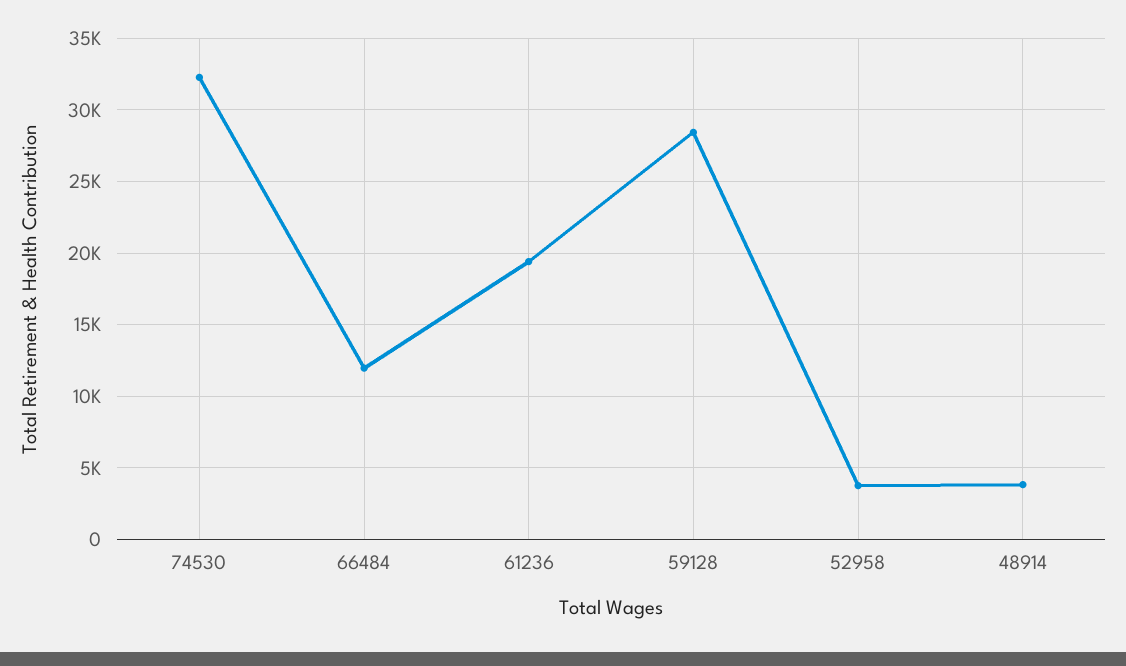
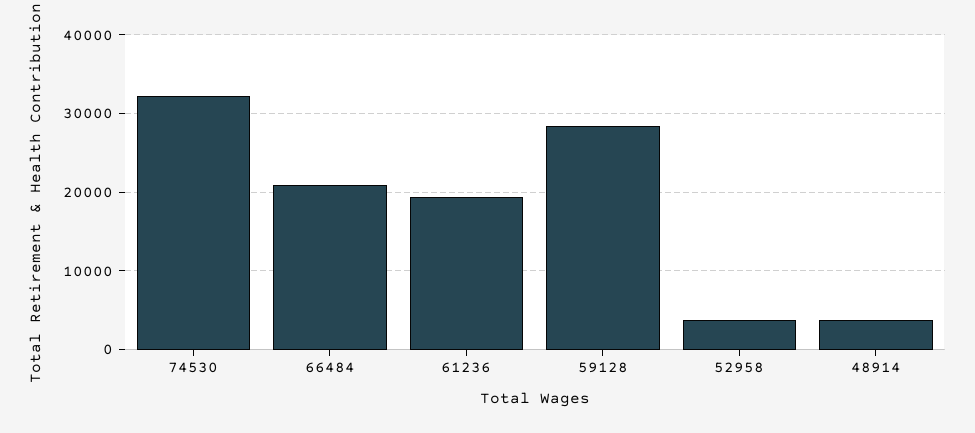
  {
    "74530": 32500,
-   "66484": 12000,
+   "66484": 21000,
    "61236": 19500,
    "59128": 28500,
    "52958": 4000,
    "48914": 4000
  }

